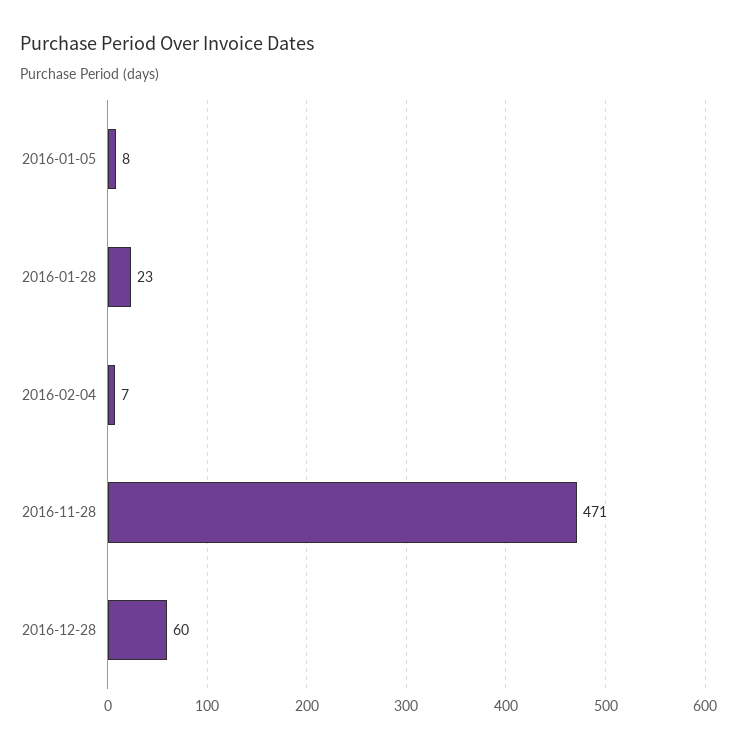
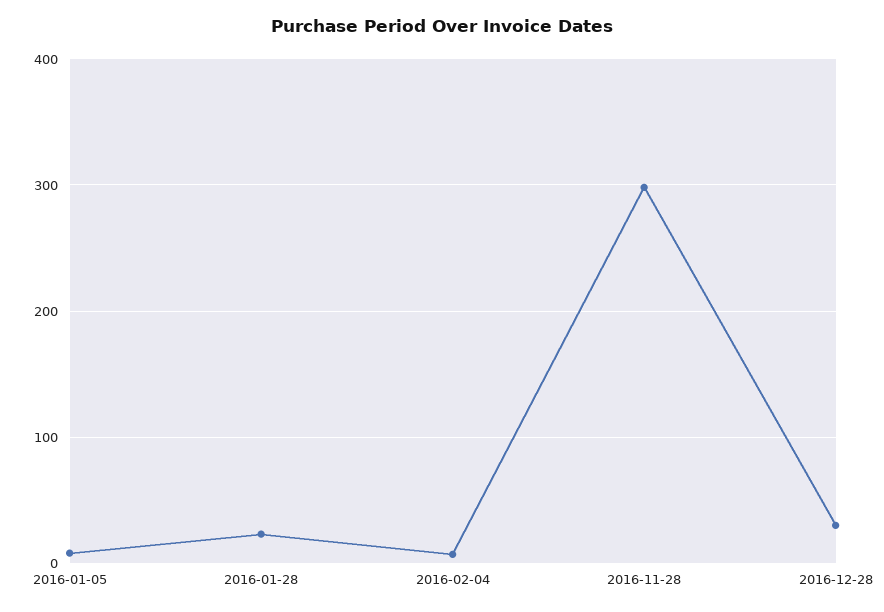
  {
    "2016-01-05": 8,
    "2016-01-28": 23,
    "2016-02-04": 7,
-   "2016-11-28": 471,
+   "2016-11-28": 300,
-   "2016-12-28": 60
+   "2016-12-28": 30
  }

